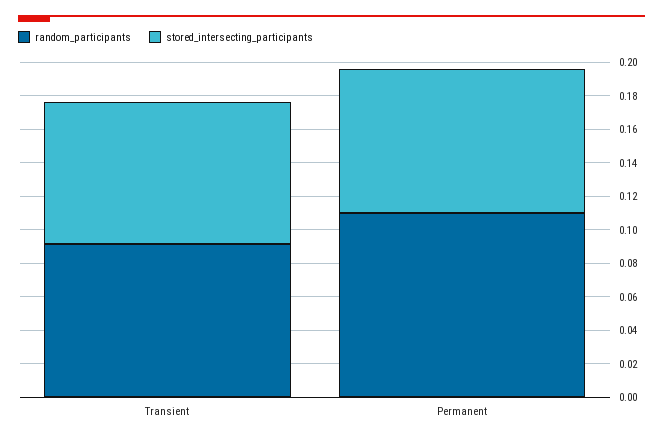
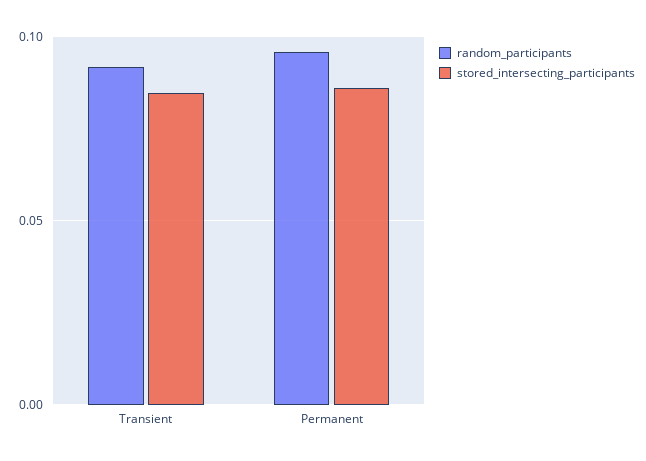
  {
    "random_participants": {
      "Transient": 0.09,
-     "Permanent": 0.11
+     "Permanent": 0.095
    },
    "stored_intersecting_participants": {
      "Transient": 0.085,
      "Permanent": 0.085
    }
  }

